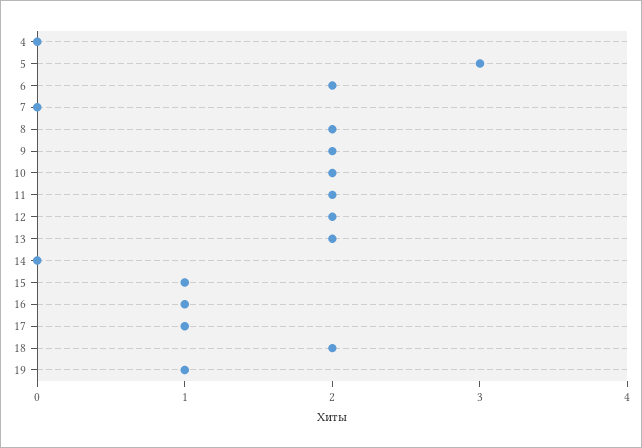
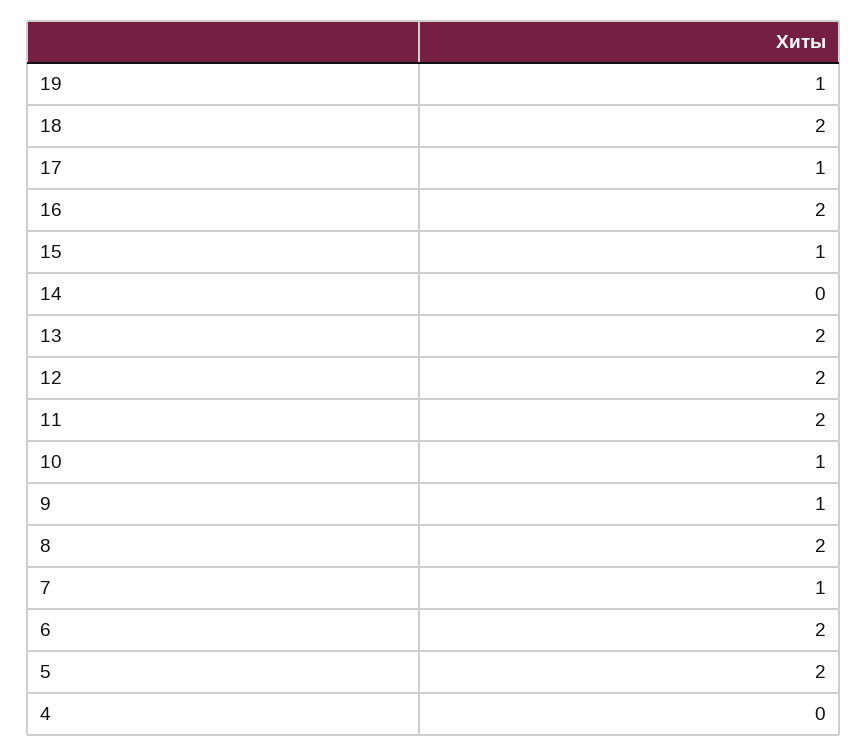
  {
    "4": 0,
-   "5": 3,
+   "5": 2,
    "6": 2,
-   "7": 0,
+   "7": 1,
    "8": 2,
-   "9": 2,
+   "9": 1,
-   "10": 2,
+   "10": 1,
    "11": 2,
    "12": 2,
    "13": 2,
    "14": 0,
    "15": 1,
-   "16": 1,
+   "16": 2,
    "17": 1,
    "18": 2,
    "19": 1
  }

